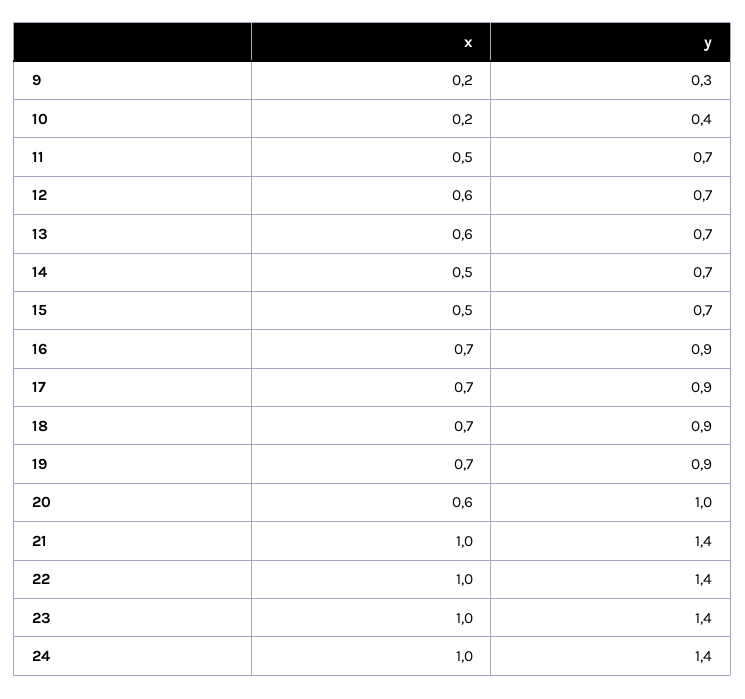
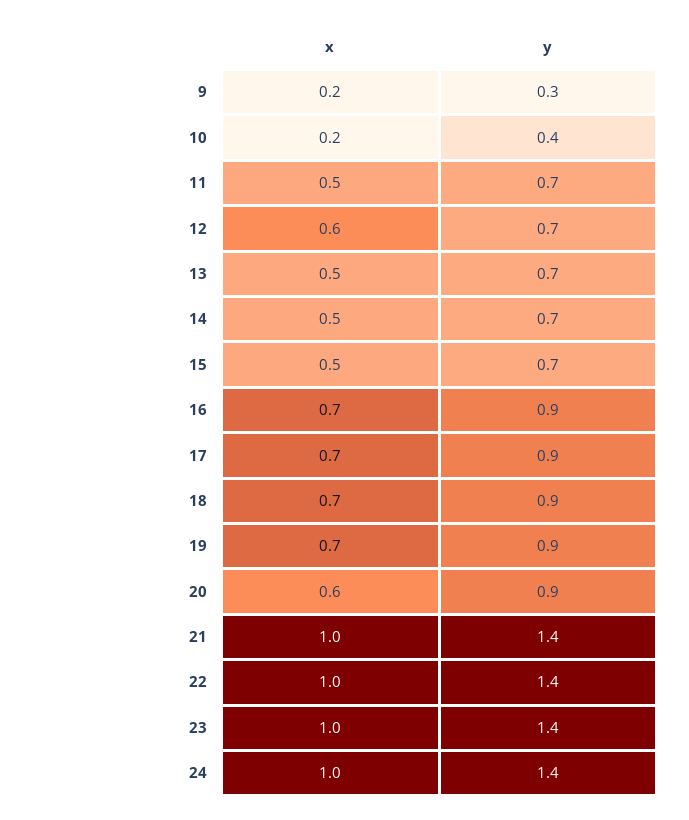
  {
    "x": {
      "9": 0.2,
      "10": 0.2,
      "11": 0.5,
      "12": 0.6,
-     "13": 0.6,
+     "13": 0.5,
      "14": 0.5,
      "15": 0.5,
      "16": 0.7,
      "17": 0.7,
      "18": 0.7,
      "19": 0.7,
      "20": 0.6,
      "21": 1,
      "22": 1,
      "23": 1,
      "24": 1
    },
    "y": {
      "9": 0.3,
      "10": 0.4,
      "11": 0.7,
      "12": 0.7,
      "13": 0.7,
      "14": 0.7,
      "15": 0.7,
      "16": 0.9,
      "17": 0.9,
      "18": 0.9,
      "19": 0.9,
-     "20": 1,
+     "20": 0.9,
      "21": 1.4,
      "22": 1.4,
      "23": 1.4,
      "24": 1.4
    }
  }

